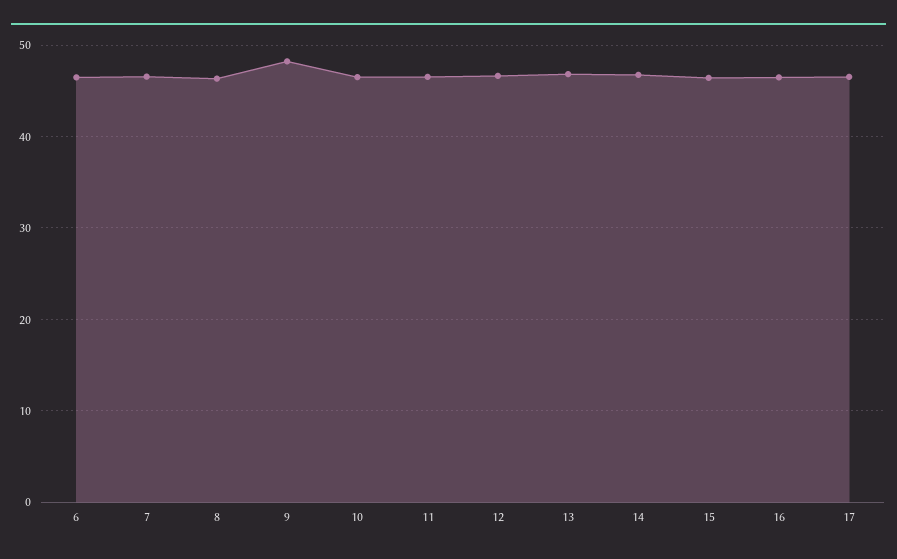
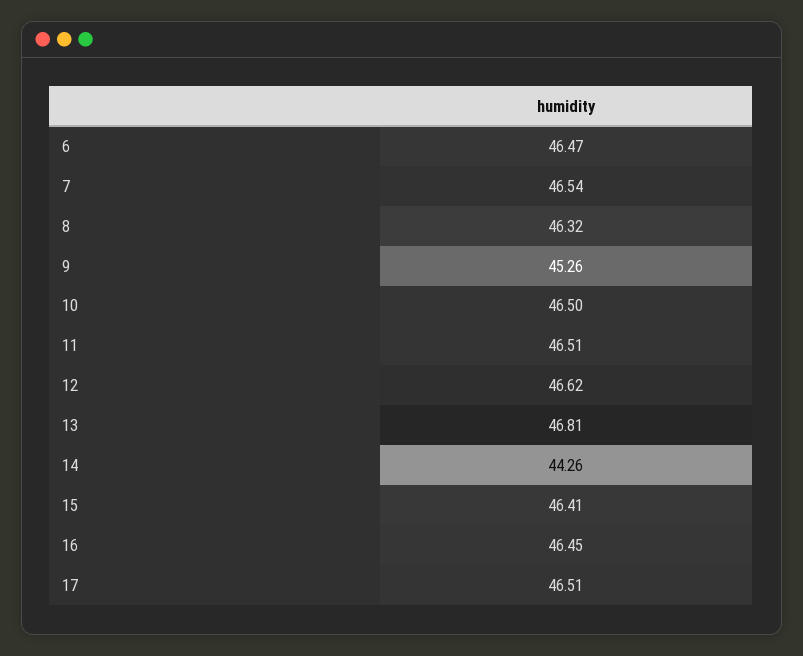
  {
    "6": 46.47,
    "7": 46.54,
    "8": 46.32,
-   "9": 48,
+   "9": 45.26,
    "10": 46.5,
    "11": 46.51,
    "12": 46.62,
    "13": 46.81,
-   "14": 47,
+   "14": 44.26,
    "15": 46.41,
    "16": 46.45,
    "17": 46.51
  }

